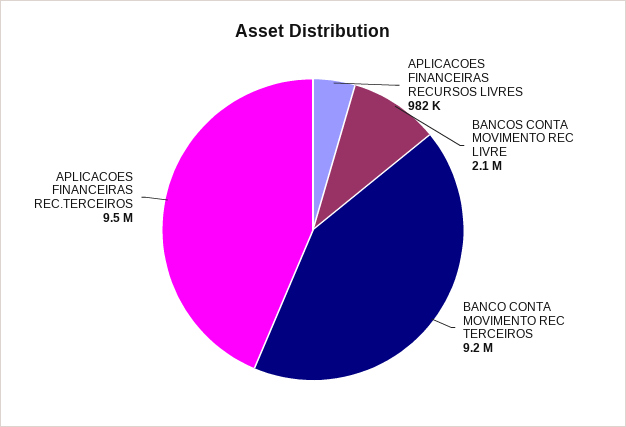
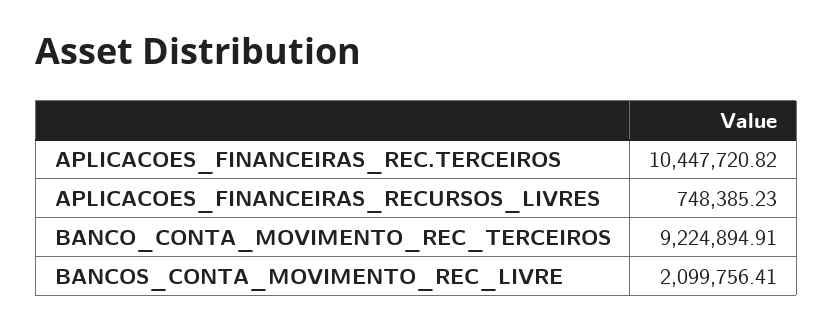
  {
-   "APLICACOES FINANCEIRAS RECURSOS LIVRES": 982000,
+   "APLICACOES FINANCEIRAS RECURSOS LIVRES": 748385.23,
    "BANCOS CONTA MOVIMENTO REC LIVRE": 2099756.41,
    "BANCO CONTA MOVIMENTO REC TERCEIROS": 9224894.91,
-   "APLICACOES FINANCEIRAS REC.TERCEIROS": 9500000
+   "APLICACOES FINANCEIRAS REC.TERCEIROS": 10447720.82
  }

